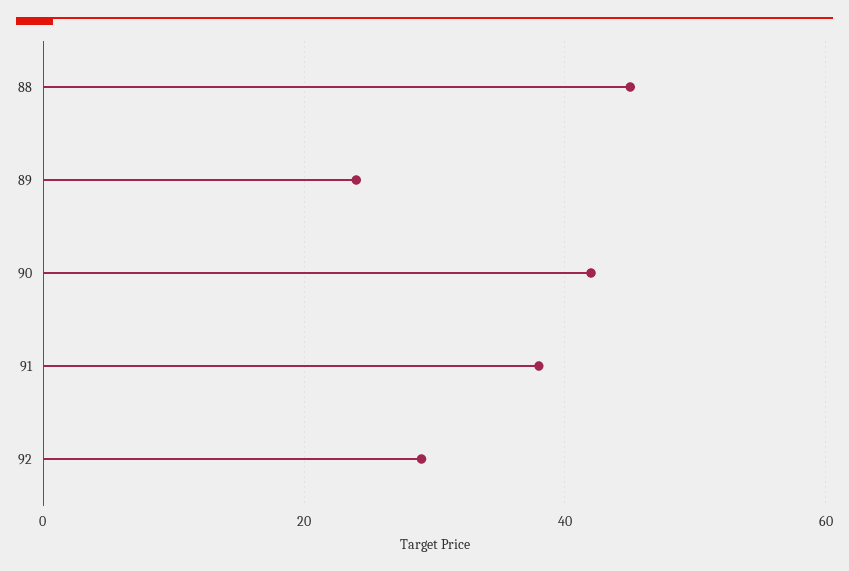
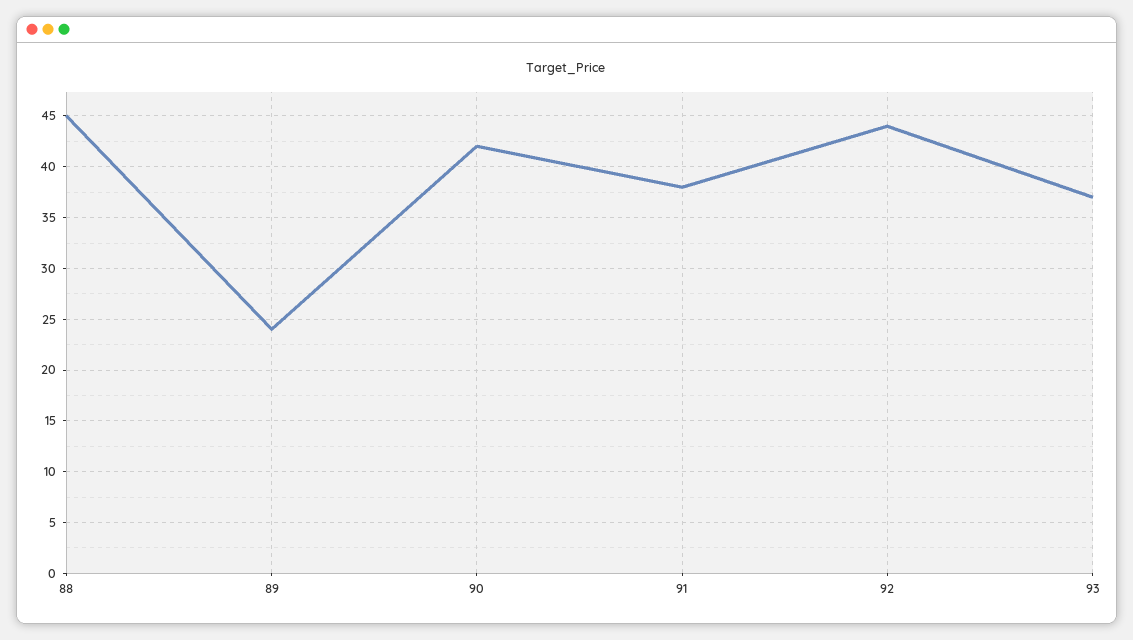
  {
    "88": 45,
    "89": 24,
    "90": 42,
    "91": 38,
-   "92": 30
+   "92": 44,
+   "93": 37
  }

